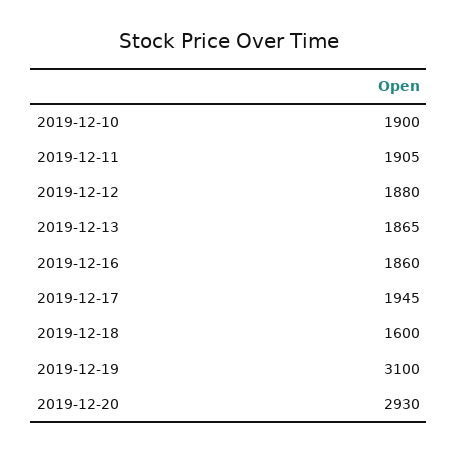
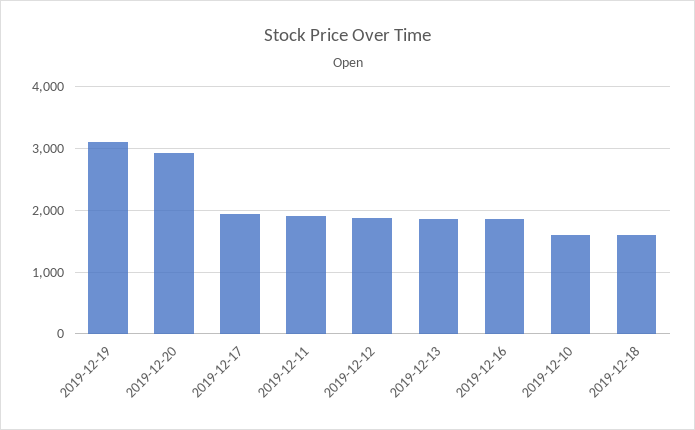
  {
-   "2019-12-10": 1900,
+   "2019-12-10": 1600,
    "2019-12-11": 1905,
    "2019-12-12": 1880,
    "2019-12-13": 1865,
    "2019-12-16": 1860,
    "2019-12-17": 1945,
    "2019-12-18": 1600,
    "2019-12-19": 3100,
    "2019-12-20": 2930
  }

